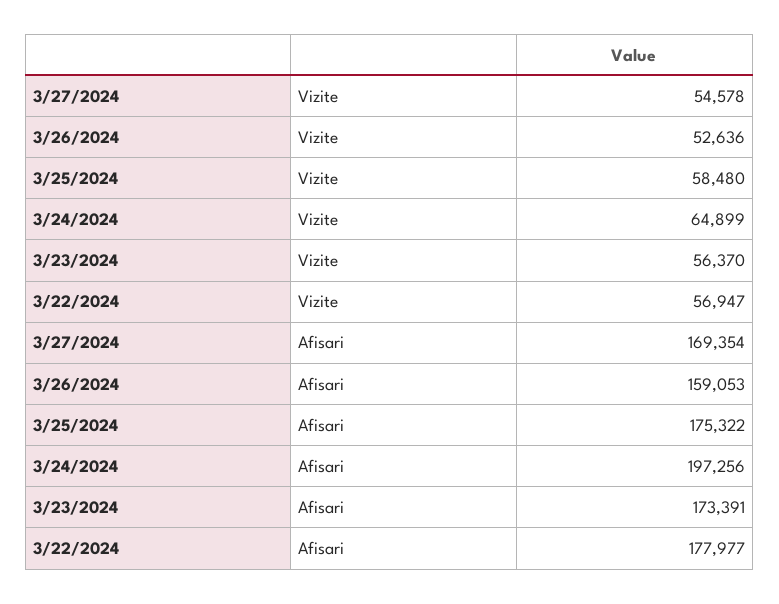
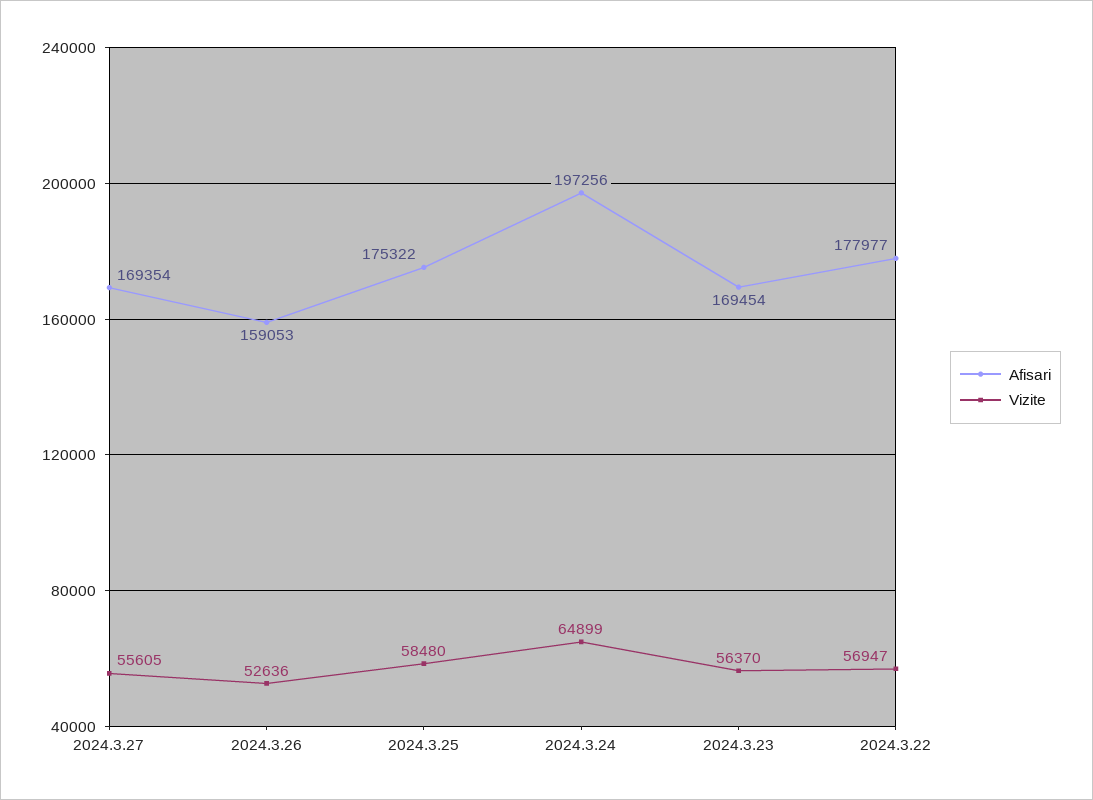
  {
    "Vizite": {
-     "3/27/2024": 54578,
+     "3/27/2024": 55605,
      "3/26/2024": 52636,
      "3/25/2024": 58480,
      "3/24/2024": 64899,
      "3/23/2024": 56370,
      "3/22/2024": 56947
    },
    "Afisari": {
      "3/27/2024": 169354,
      "3/26/2024": 159053,
      "3/25/2024": 175322,
      "3/24/2024": 197256,
-     "3/23/2024": 173391,
+     "3/23/2024": 169454,
      "3/22/2024": 177977
    }
  }

